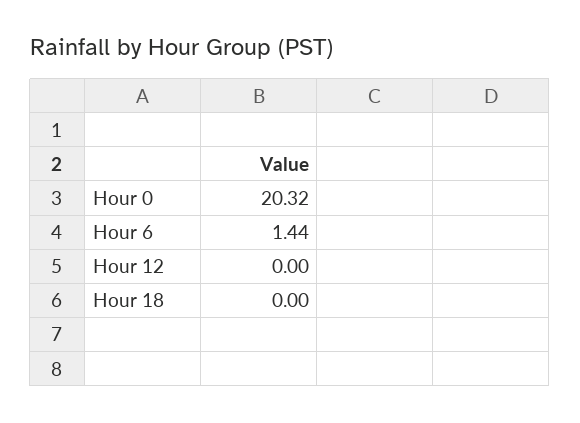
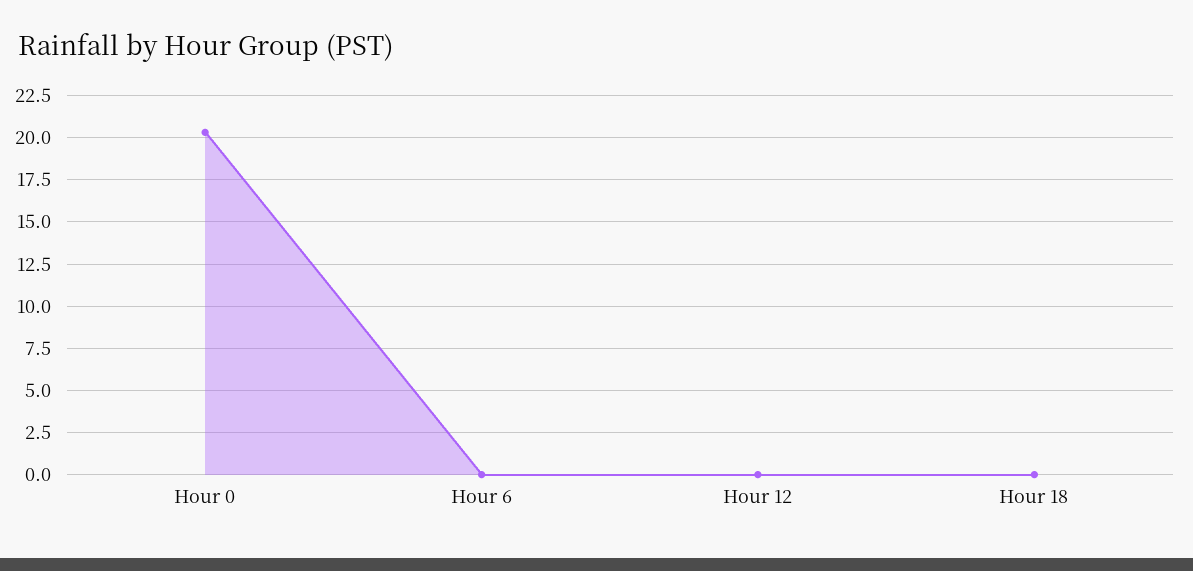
  {
    "Hour 0": 20.32,
-   "Hour 6": 1.44,
+   "Hour 6": 0,
    "Hour 12": 0,
    "Hour 18": 0
  }

